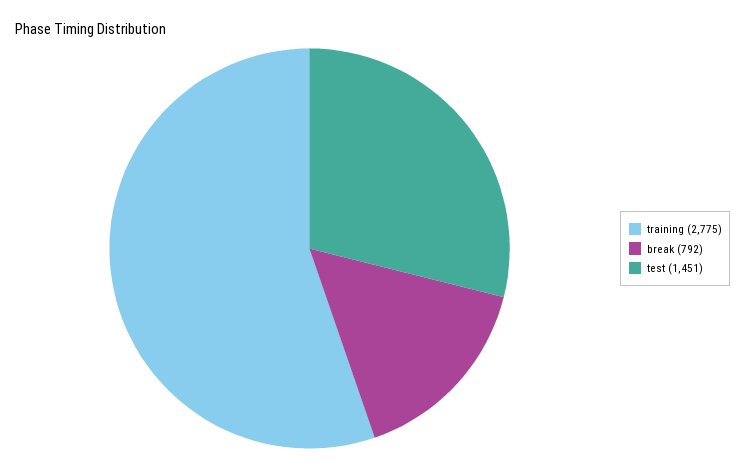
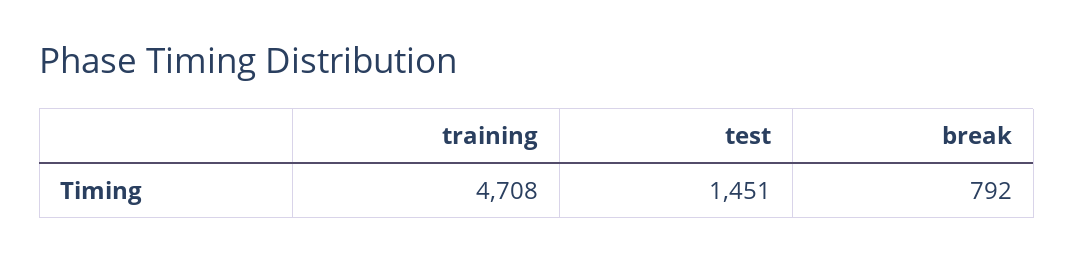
  {
-   "training": 2775,
+   "training": 4708,
    "break": 792,
    "test": 1451
  }

